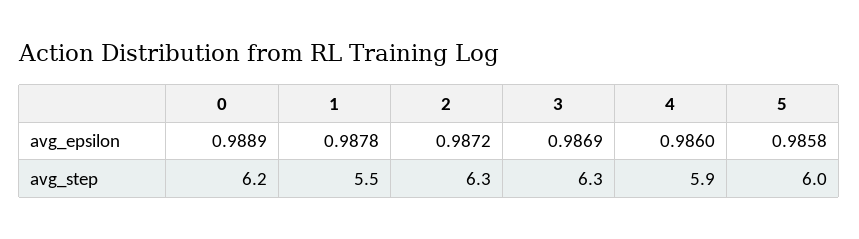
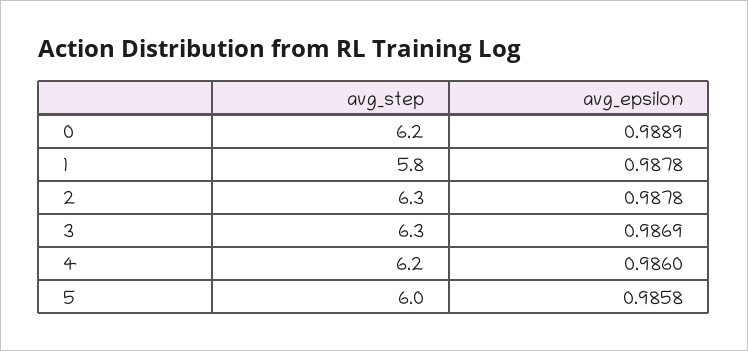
  {
    "0": {
      "avg_epsilon": 0.9889,
      "avg_step": 6.2
    },
    "1": {
      "avg_epsilon": 0.9878,
-     "avg_step": 5.5
+     "avg_step": 5.8
    },
    "2": {
-     "avg_epsilon": 0.9872,
+     "avg_epsilon": 0.9878,
      "avg_step": 6.3
    },
    "3": {
      "avg_epsilon": 0.9869,
      "avg_step": 6.3
    },
    "4": {
      "avg_epsilon": 0.986,
-     "avg_step": 5.9
+     "avg_step": 6.2
    },
    "5": {
      "avg_epsilon": 0.9858,
      "avg_step": 6
    }
  }

